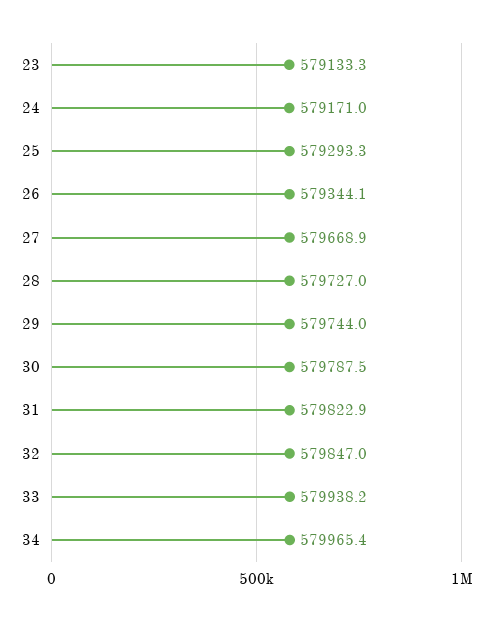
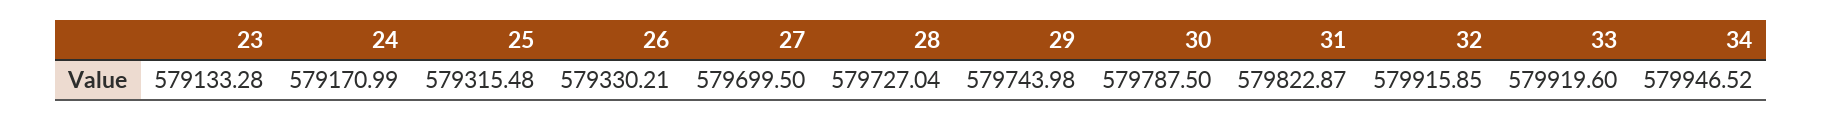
  {
    "23": 579133.28,
    "24": 579170.99,
-   "25": 579293.3,
+   "25": 579315.48,
-   "26": 579344.1,
+   "26": 579330.21,
-   "27": 579668.9,
+   "27": 579699.5,
    "28": 579727.04,
    "29": 579743.98,
    "30": 579787.5,
    "31": 579822.87,
-   "32": 579847,
+   "32": 579915.85,
-   "33": 579938.2,
+   "33": 579919.6,
-   "34": 579965.4
+   "34": 579946.52
  }

